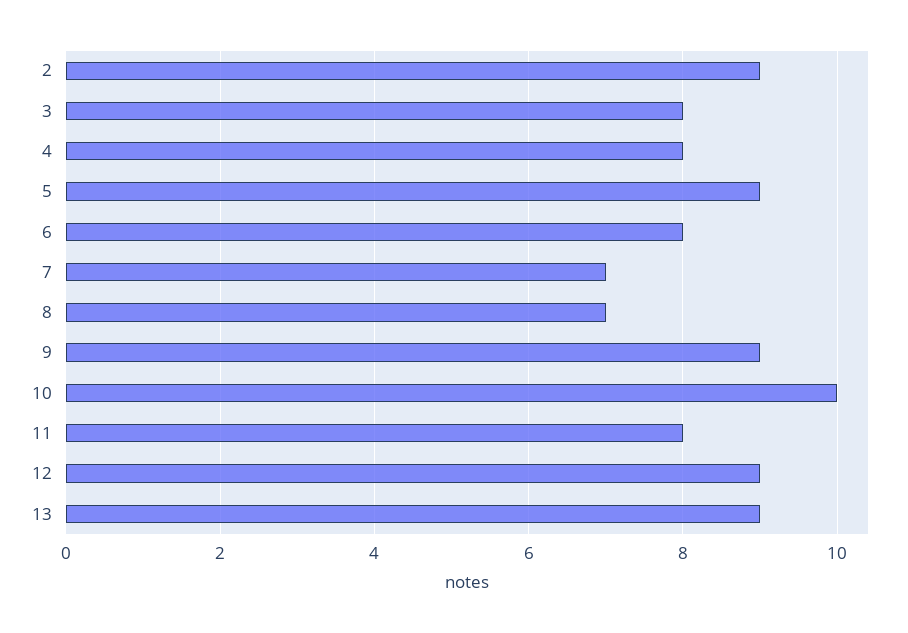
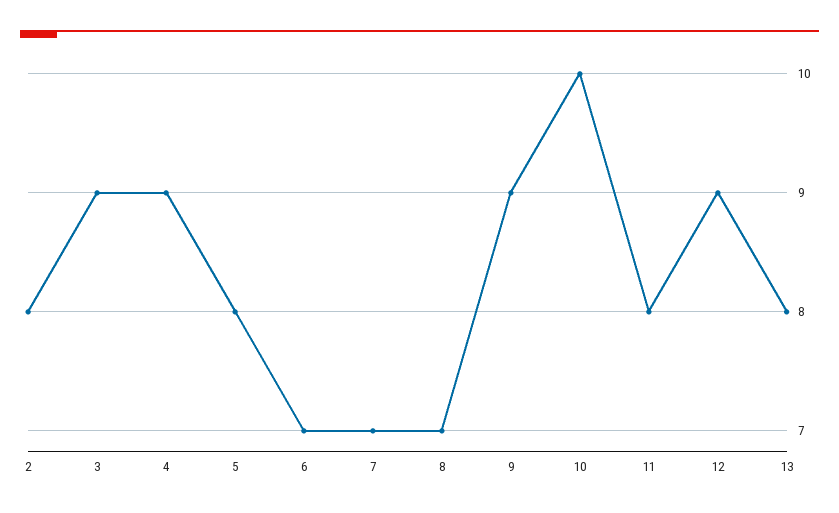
  {
-   "2": 9,
+   "2": 8,
-   "3": 8,
+   "3": 9,
-   "4": 8,
+   "4": 9,
-   "5": 9,
+   "5": 8,
-   "6": 8,
+   "6": 7,
    "7": 7,
    "8": 7,
    "9": 9,
    "10": 10,
    "11": 8,
    "12": 9,
-   "13": 9
+   "13": 8
  }

